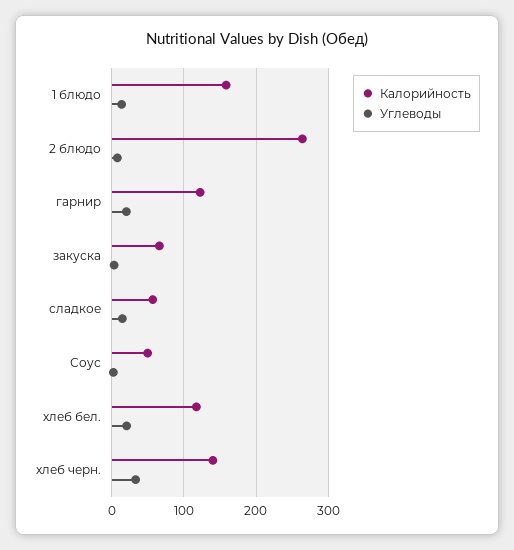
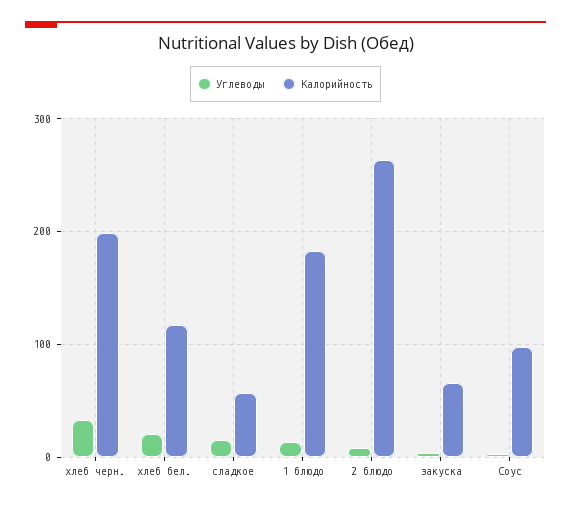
  {
    "Калорийность": {
-     "1 блюдо": 160,
+     "1 блюдо": 180,
      "2 блюдо": 260,
-     "гарнир": 120,
      "закуска": 70,
      "сладкое": 60,
-     "Соус": 50,
+     "Соус": 100,
      "хлеб бел.": 120,
-     "хлеб черн.": 140
+     "хлеб черн.": 200
    },
    "Углеводы": {
      "1 блюдо": 10,
      "2 блюдо": 10,
-     "гарнир": 20,
      "закуска": 0,
      "сладкое": 10,
      "Соус": 0,
      "хлеб бел.": 20,
      "хлеб черн.": 30
    }
  }

